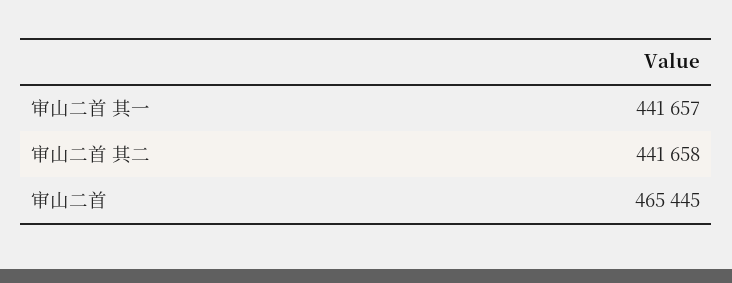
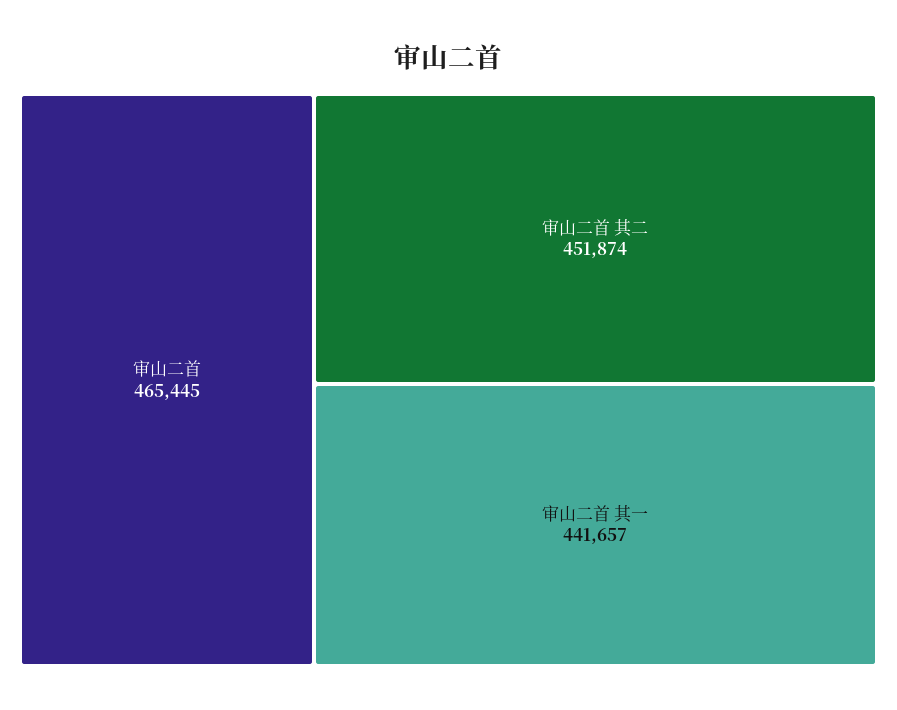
  {
    "审山二首 其一": 441657,
-   "审山二首 其二": 441658,
+   "审山二首 其二": 451874,
    "审山二首": 465445
  }

